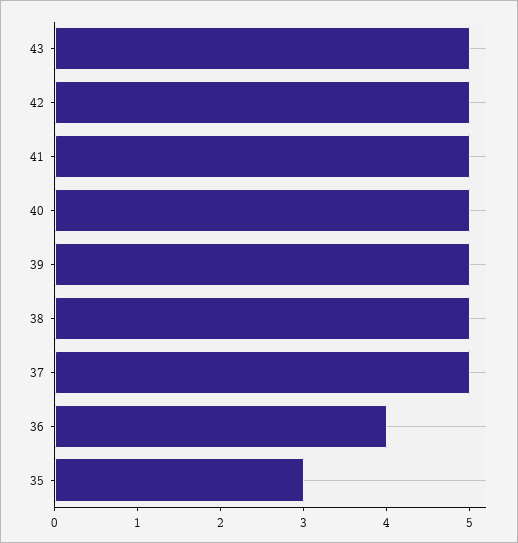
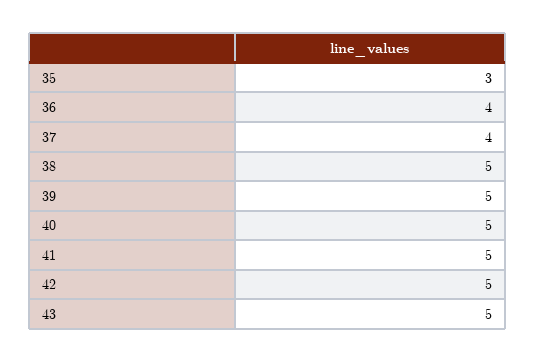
  {
    "43": 5,
    "42": 5,
    "41": 5,
    "40": 5,
    "39": 5,
    "38": 5,
-   "37": 5,
+   "37": 4,
    "36": 4,
    "35": 3
  }

